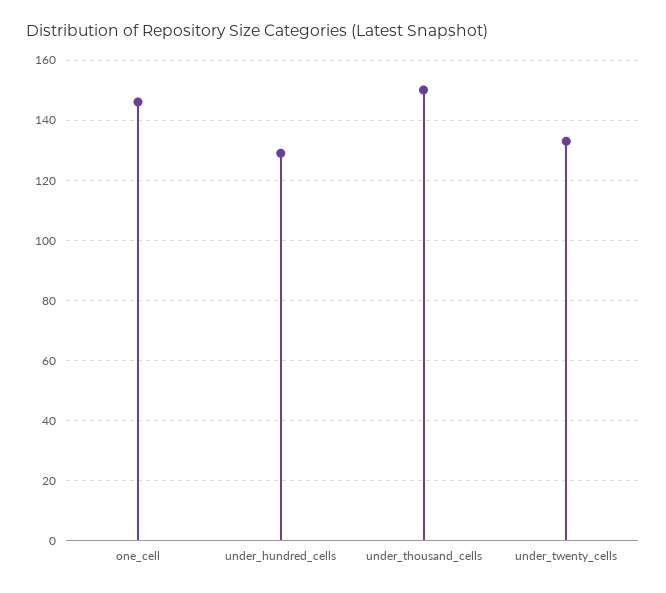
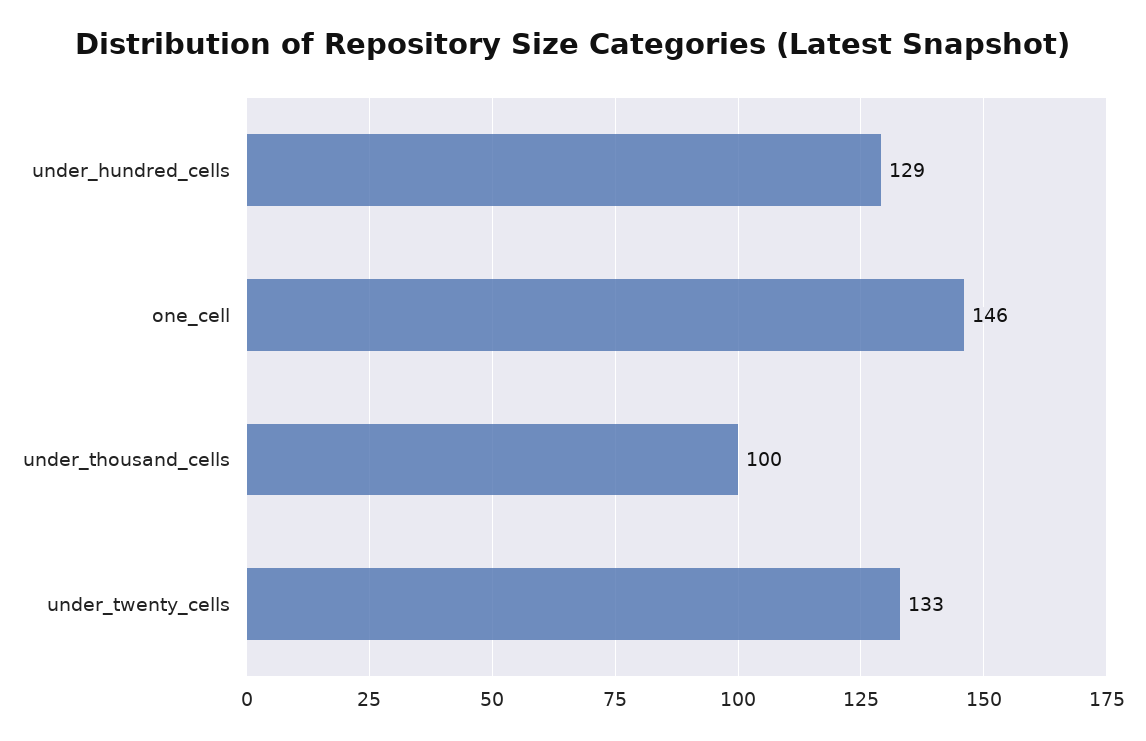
  {
    "one_cell": 146,
    "under_hundred_cells": 129,
-   "under_thousand_cells": 150,
+   "under_thousand_cells": 100,
    "under_twenty_cells": 133
  }

